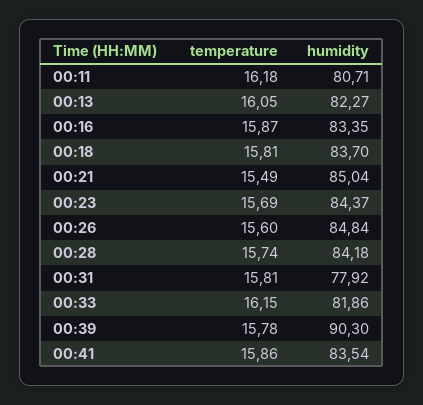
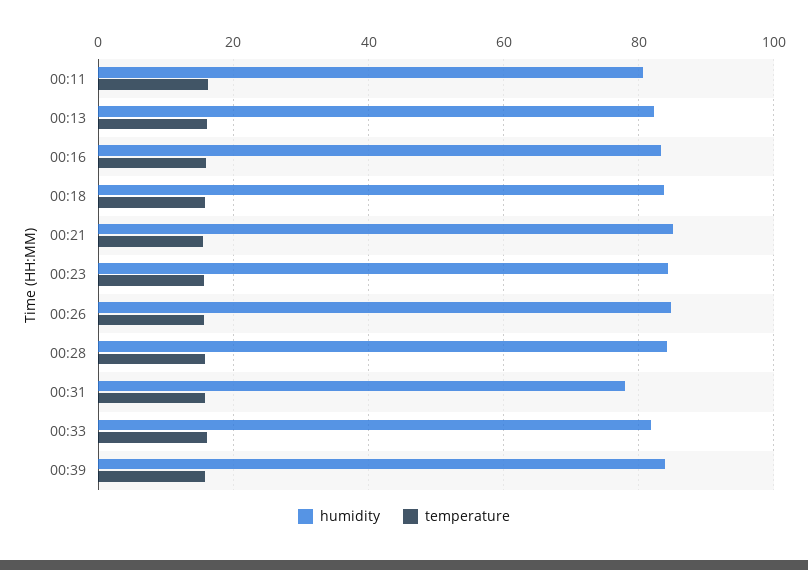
  {
    "temperature": {
      "00:11": 16.18,
      "00:13": 16.05,
      "00:16": 15.87,
      "00:18": 15.81,
      "00:21": 15.49,
      "00:23": 15.69,
      "00:26": 15.6,
      "00:28": 15.74,
      "00:31": 15.81,
      "00:33": 16.15,
-     "00:39": 15.78,
+     "00:39": 15.78
-     "00:41": 15.86
    },
    "humidity": {
      "00:11": 80.71,
      "00:13": 82.27,
      "00:16": 83.35,
      "00:18": 83.7,
      "00:21": 85.04,
      "00:23": 84.37,
      "00:26": 84.84,
      "00:28": 84.18,
      "00:31": 77.92,
      "00:33": 81.86,
-     "00:39": 90.3,
+     "00:39": 84
-     "00:41": 83.54
    }
  }

